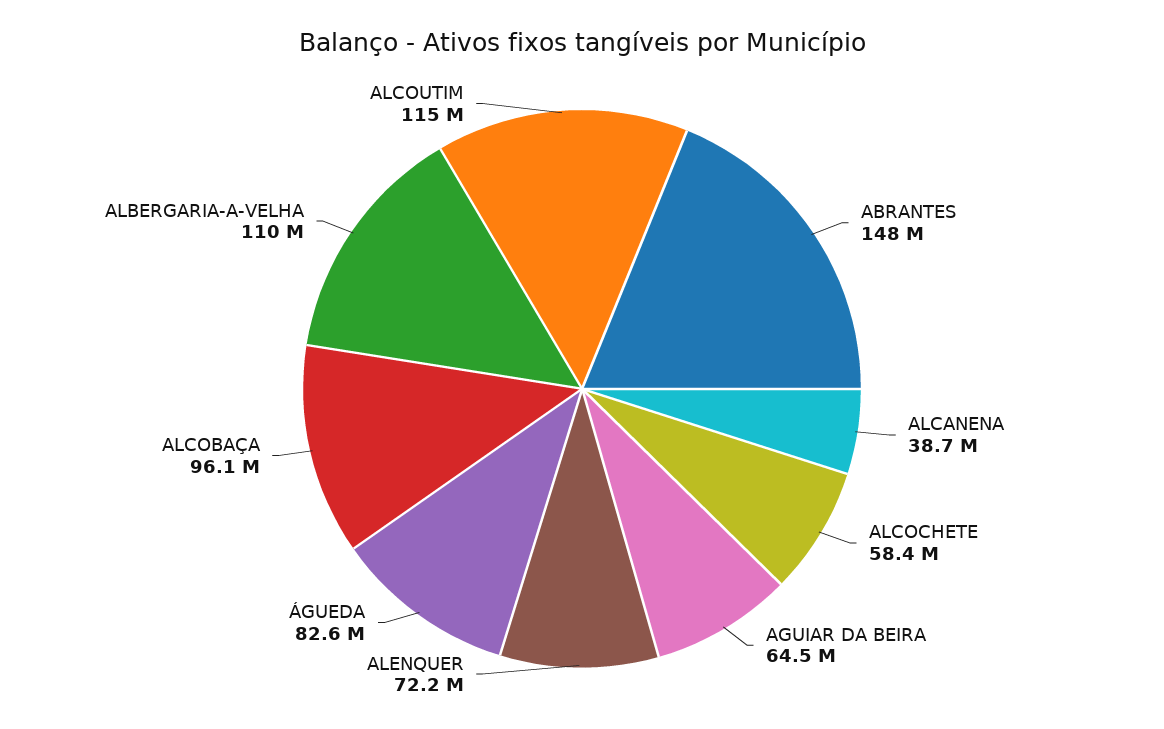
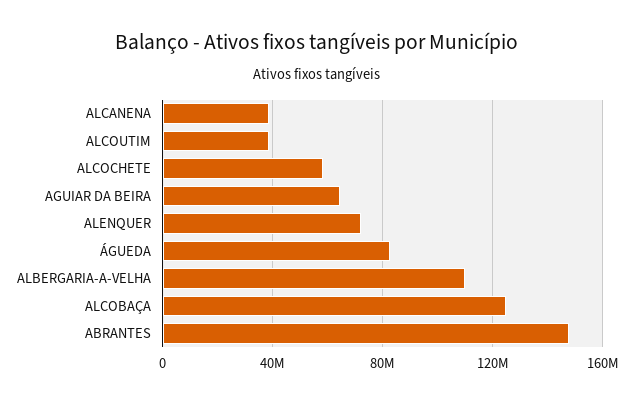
  {
    "ABRANTES": 148000000,
    "ALCANENA": 38700000,
    "ALCOCHETE": 58400000,
    "AGUIAR DA BEIRA": 64500000,
    "ALENQUER": 72200000,
    "ÁGUEDA": 82600000,
-   "ALCOBAÇA": 96100000,
+   "ALCOBAÇA": 125000000,
    "ALBERGARIA-A-VELHA": 110000000,
-   "ALCOUTIM": 115000000
+   "ALCOUTIM": 40000000
  }

